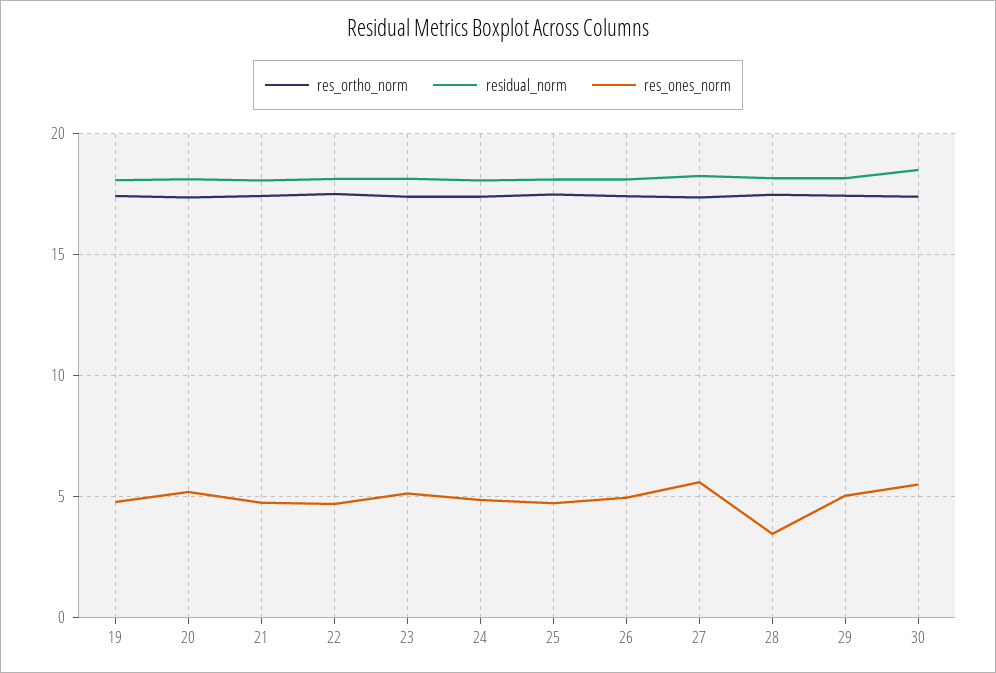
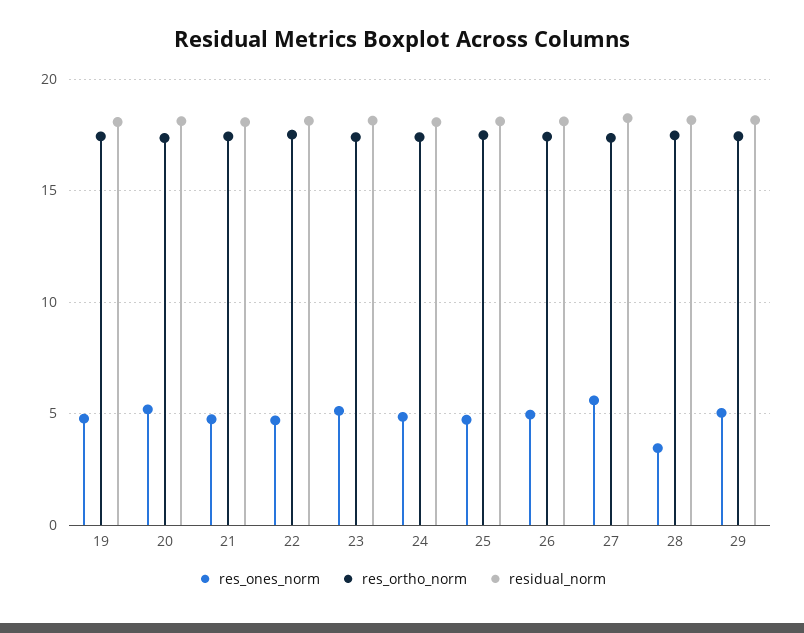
  {
    "res_ortho_norm": {
      "19": 17.5,
      "20": 17.5,
      "21": 17.5,
      "22": 17.5,
      "23": 17.5,
      "24": 17.5,
      "25": 17.5,
      "26": 17.5,
      "27": 17.5,
      "28": 17.5,
-     "29": 17.5,
+     "29": 17.5
-     "30": 17.5
    },
    "residual_norm": {
      "19": 18,
      "20": 18,
      "21": 18,
      "22": 18,
      "23": 18,
      "24": 18,
      "25": 18,
      "26": 18,
      "27": 18.5,
      "28": 18,
-     "29": 18,
+     "29": 18
-     "30": 18.5
    },
    "res_ones_norm": {
      "19": 5,
      "20": 5,
      "21": 5,
      "22": 4.5,
      "23": 5,
      "24": 5,
      "25": 4.5,
      "26": 5,
      "27": 5.5,
      "28": 3.5,
-     "29": 5,
+     "29": 5
-     "30": 5.5
    }
  }

